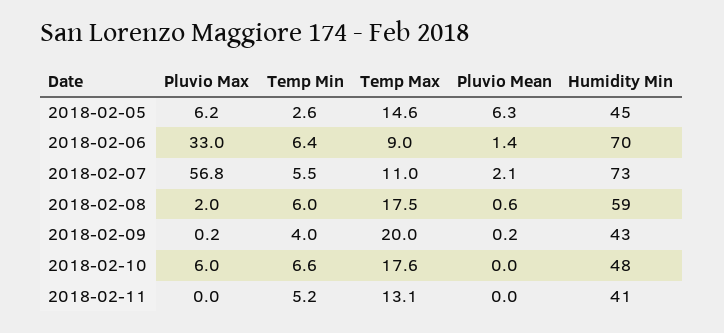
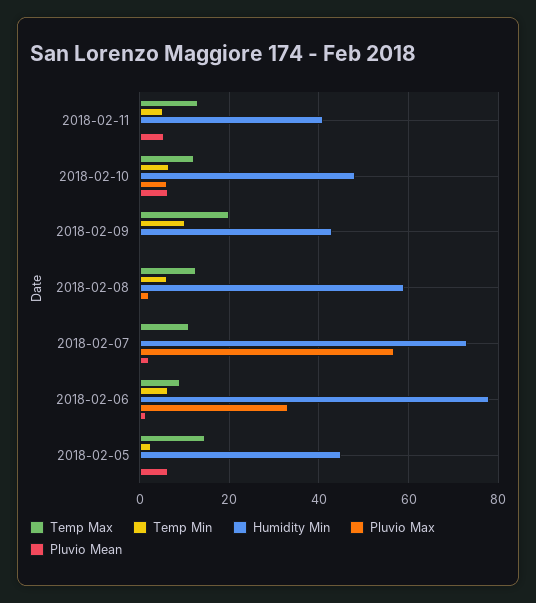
  {
    "Pluvio Max": {
-     "2018-02-05": 6.2,
+     "2018-02-05": 0,
      "2018-02-06": 33,
      "2018-02-07": 56.8,
      "2018-02-08": 2,
      "2018-02-09": 0.2,
      "2018-02-10": 6,
      "2018-02-11": 0
    },
    "Temp Min": {
      "2018-02-05": 2.6,
      "2018-02-06": 6.4,
-     "2018-02-07": 5.5,
+     "2018-02-07": 0,
      "2018-02-08": 6,
-     "2018-02-09": 4,
+     "2018-02-09": 10,
      "2018-02-10": 6.6,
      "2018-02-11": 5.2
    },
    "Temp Max": {
      "2018-02-05": 14.6,
      "2018-02-06": 9,
      "2018-02-07": 11,
-     "2018-02-08": 17.5,
+     "2018-02-08": 12,
      "2018-02-09": 20,
-     "2018-02-10": 17.6,
+     "2018-02-10": 12,
      "2018-02-11": 13.1
    },
    "Pluvio Mean": {
      "2018-02-05": 6.3,
      "2018-02-06": 1.4,
      "2018-02-07": 2.1,
      "2018-02-08": 0.6,
      "2018-02-09": 0.2,
-     "2018-02-10": 0,
+     "2018-02-10": 6,
-     "2018-02-11": 0
+     "2018-02-11": 6
    },
    "Humidity Min": {
      "2018-02-05": 45,
-     "2018-02-06": 70,
+     "2018-02-06": 78,
      "2018-02-07": 73,
      "2018-02-08": 59,
      "2018-02-09": 43,
      "2018-02-10": 48,
      "2018-02-11": 41
    }
  }

